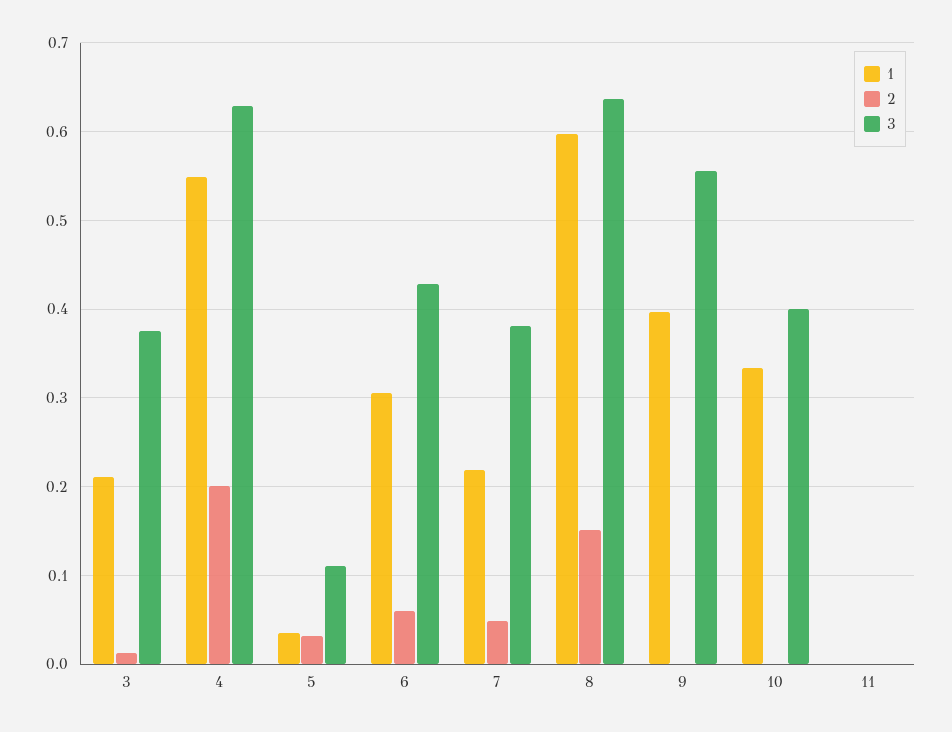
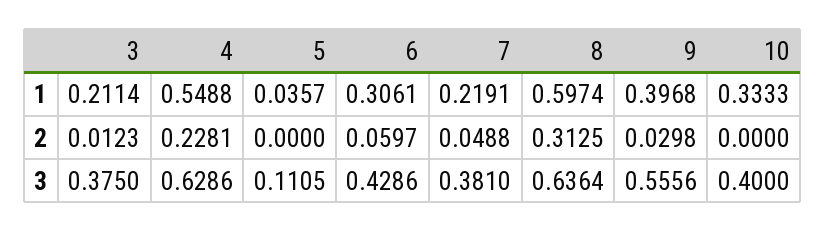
  {
    "1": {
      "3": 0.2114,
      "4": 0.5488,
      "5": 0.0357,
      "6": 0.3061,
      "7": 0.2191,
      "8": 0.5974,
      "9": 0.3968,
-     "10": 0.3333,
+     "10": 0.3333
-     "11": 0
    },
    "2": {
      "3": 0.0123,
-     "4": 0.2,
+     "4": 0.2281,
-     "5": 0.03,
+     "5": 0,
      "6": 0.0597,
      "7": 0.0488,
-     "8": 0.15,
+     "8": 0.3125,
-     "9": 0,
+     "9": 0.0298,
-     "10": 0,
+     "10": 0
-     "11": 0
    },
    "3": {
      "3": 0.375,
      "4": 0.6286,
      "5": 0.1105,
      "6": 0.4286,
      "7": 0.381,
      "8": 0.6364,
      "9": 0.5556,
-     "10": 0.4,
+     "10": 0.4
-     "11": 0
    }
  }

